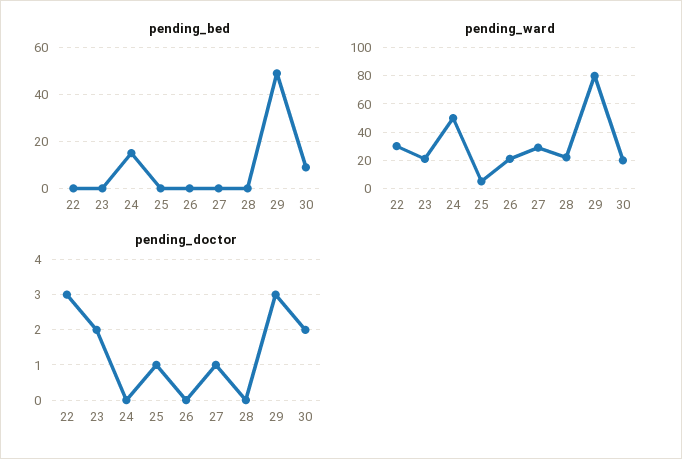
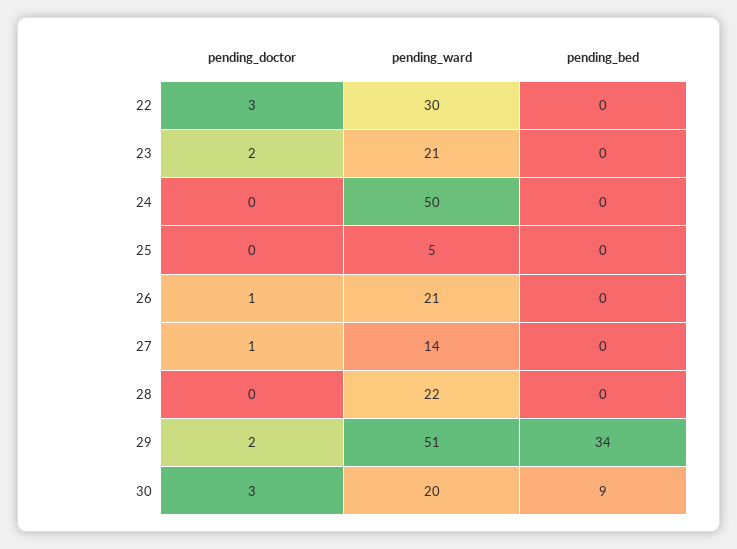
  {
    "pending_bed": {
      "22": 0,
      "23": 0,
-     "24": 15,
+     "24": 0,
      "25": 0,
      "26": 0,
      "27": 0,
      "28": 0,
-     "29": 50,
+     "29": 34,
      "30": 9
    },
    "pending_ward": {
      "22": 30,
      "23": 21,
      "24": 50,
      "25": 5,
      "26": 21,
-     "27": 30,
+     "27": 14,
      "28": 22,
-     "29": 80,
+     "29": 51,
      "30": 20
    },
    "pending_doctor": {
      "22": 3,
      "23": 2,
      "24": 0,
-     "25": 1,
+     "25": 0,
-     "26": 0,
+     "26": 1,
      "27": 1,
      "28": 0,
-     "29": 3,
+     "29": 2,
-     "30": 2
+     "30": 3
    }
  }

